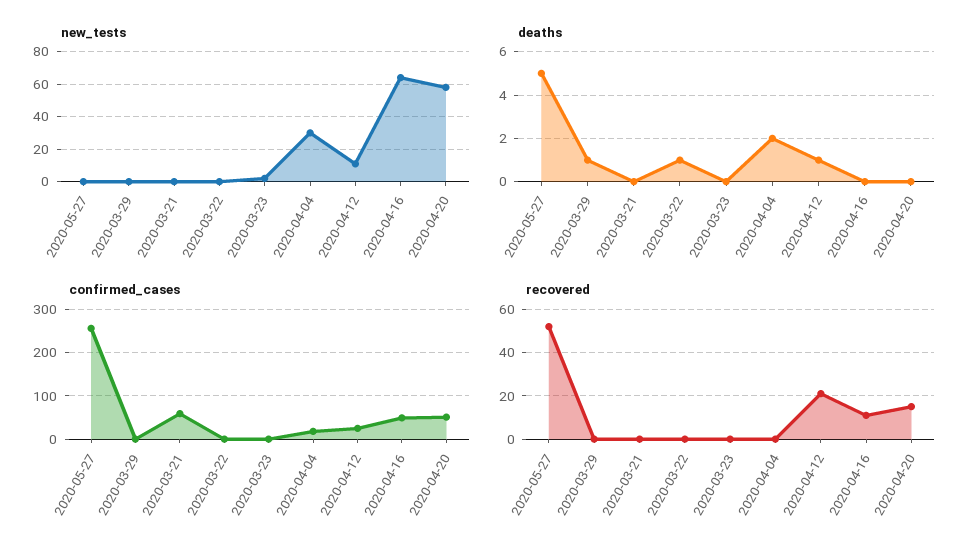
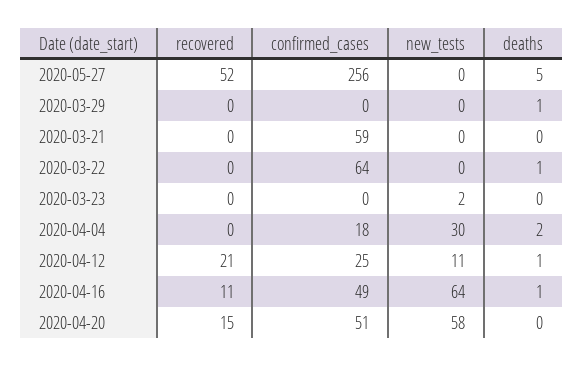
  {
    "new_tests": {
      "2020-05-27": 0,
      "2020-03-29": 0,
      "2020-03-21": 0,
      "2020-03-22": 0,
      "2020-03-23": 2,
      "2020-04-04": 30,
      "2020-04-12": 11,
      "2020-04-16": 64,
      "2020-04-20": 58
    },
    "deaths": {
      "2020-05-27": 5,
      "2020-03-29": 1,
      "2020-03-21": 0,
      "2020-03-22": 1,
      "2020-03-23": 0,
      "2020-04-04": 2,
      "2020-04-12": 1,
-     "2020-04-16": 0,
+     "2020-04-16": 1,
      "2020-04-20": 0
    },
    "confirmed_cases": {
      "2020-05-27": 256,
      "2020-03-29": 0,
      "2020-03-21": 59,
-     "2020-03-22": 0,
+     "2020-03-22": 64,
      "2020-03-23": 0,
      "2020-04-04": 18,
      "2020-04-12": 25,
      "2020-04-16": 49,
      "2020-04-20": 51
    },
    "recovered": {
      "2020-05-27": 52,
      "2020-03-29": 0,
      "2020-03-21": 0,
      "2020-03-22": 0,
      "2020-03-23": 0,
      "2020-04-04": 0,
      "2020-04-12": 21,
      "2020-04-16": 11,
      "2020-04-20": 15
    }
  }

